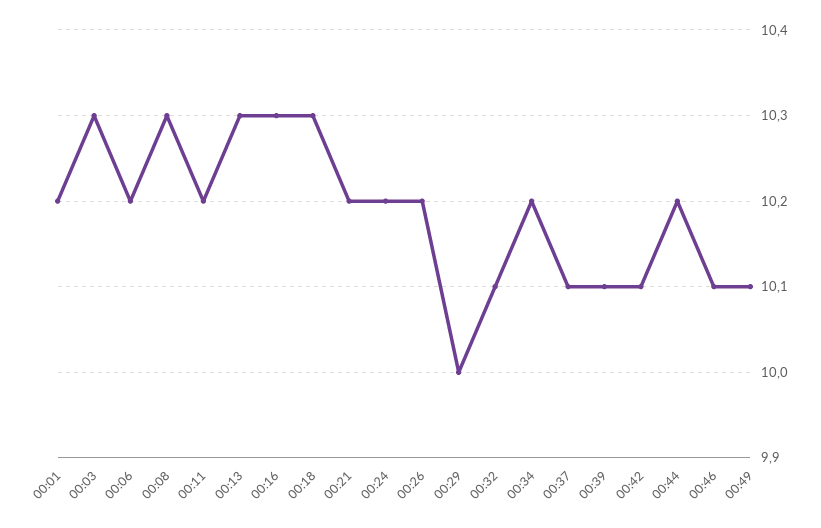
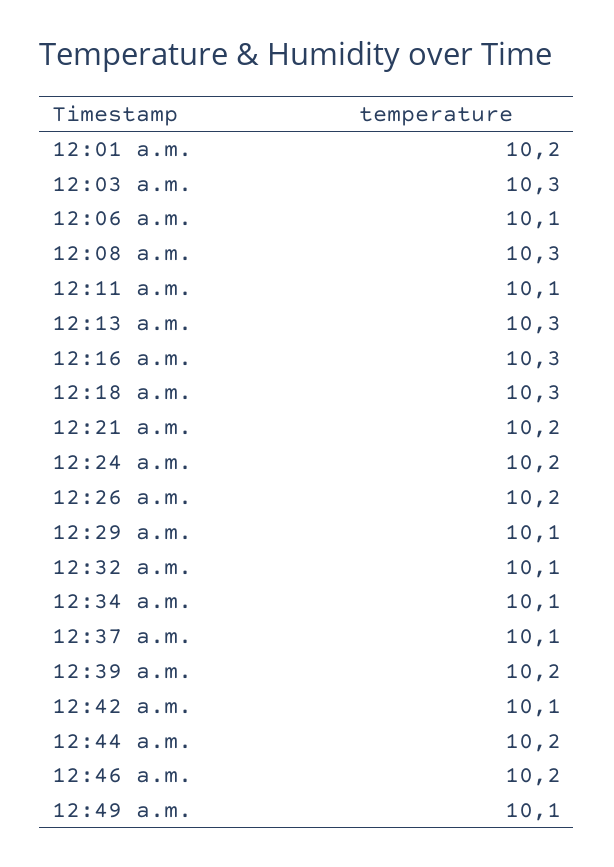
  {
    "00:01": 10.2,
    "00:03": 10.3,
-   "00:06": 10.2,
+   "00:06": 10.1,
    "00:08": 10.3,
-   "00:11": 10.2,
+   "00:11": 10.1,
    "00:13": 10.3,
    "00:16": 10.3,
    "00:18": 10.3,
    "00:21": 10.2,
    "00:24": 10.2,
    "00:26": 10.2,
-   "00:29": 10,
+   "00:29": 10.1,
    "00:32": 10.1,
-   "00:34": 10.2,
+   "00:34": 10.1,
    "00:37": 10.1,
-   "00:39": 10.1,
+   "00:39": 10.2,
    "00:42": 10.1,
    "00:44": 10.2,
-   "00:46": 10.1,
+   "00:46": 10.2,
    "00:49": 10.1
  }

